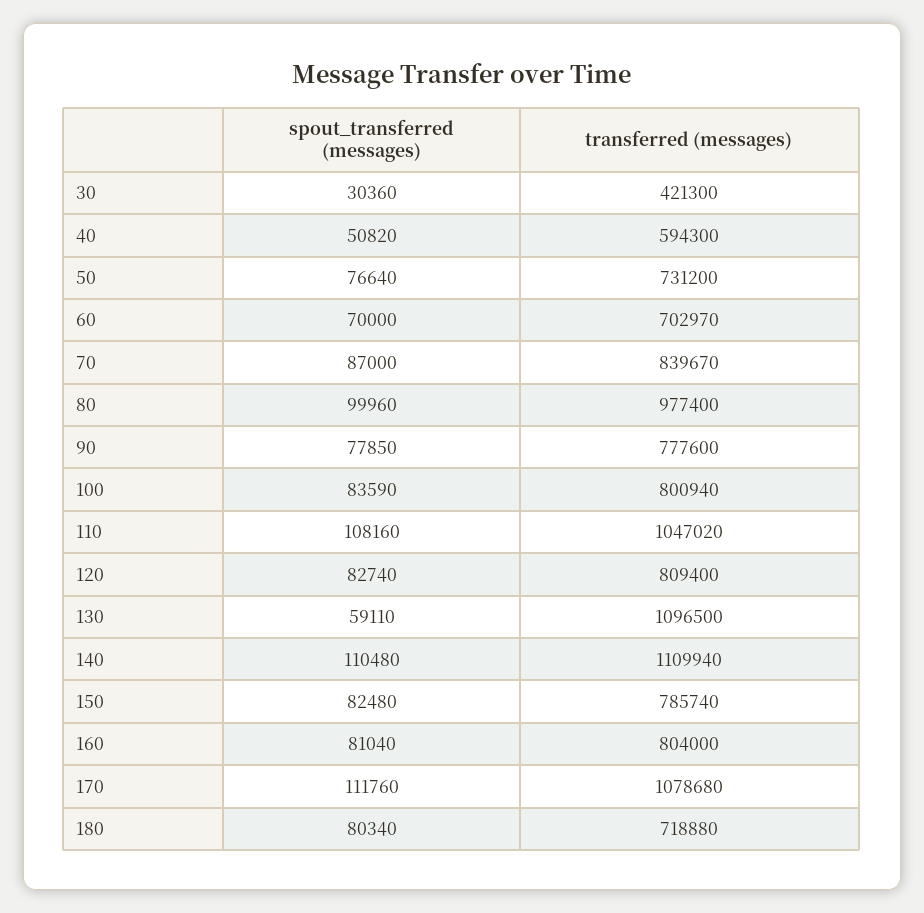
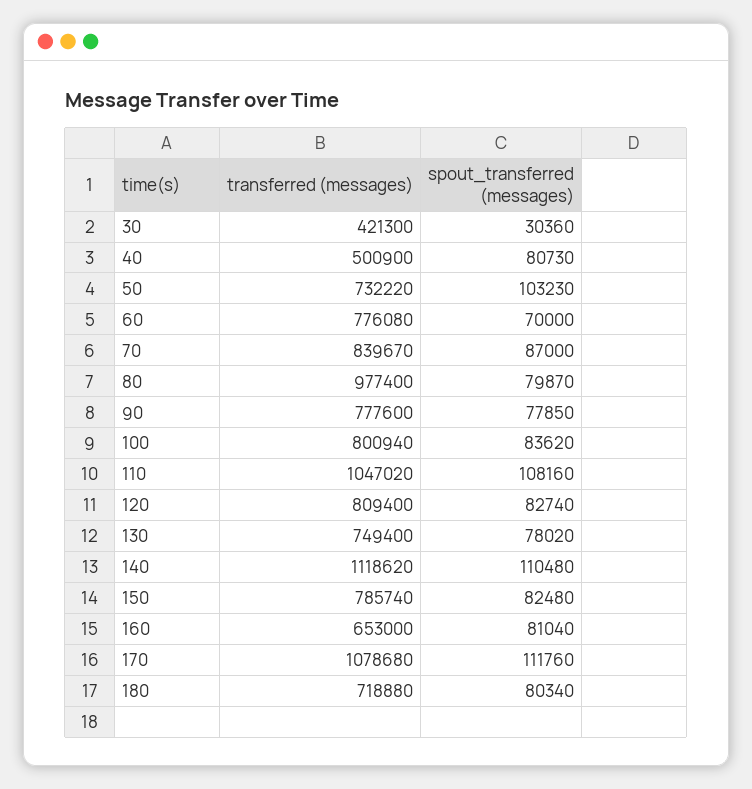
  {
    "spout_transferred (messages)": {
      "30": 30360,
-     "40": 50820,
+     "40": 80730,
-     "50": 76640,
+     "50": 103230,
      "60": 70000,
      "70": 87000,
-     "80": 99960,
+     "80": 79870,
      "90": 77850,
-     "100": 83590,
+     "100": 83620,
      "110": 108160,
      "120": 82740,
-     "130": 59110,
+     "130": 78020,
      "140": 110480,
      "150": 82480,
      "160": 81040,
      "170": 111760,
      "180": 80340
    },
    "transferred (messages)": {
      "30": 421300,
-     "40": 594300,
+     "40": 500900,
-     "50": 731200,
+     "50": 732220,
-     "60": 702970,
+     "60": 776080,
      "70": 839670,
      "80": 977400,
      "90": 777600,
      "100": 800940,
      "110": 1047020,
      "120": 809400,
-     "130": 1096500,
+     "130": 749400,
-     "140": 1109940,
+     "140": 1118620,
      "150": 785740,
-     "160": 804000,
+     "160": 653000,
      "170": 1078680,
      "180": 718880
    }
  }

